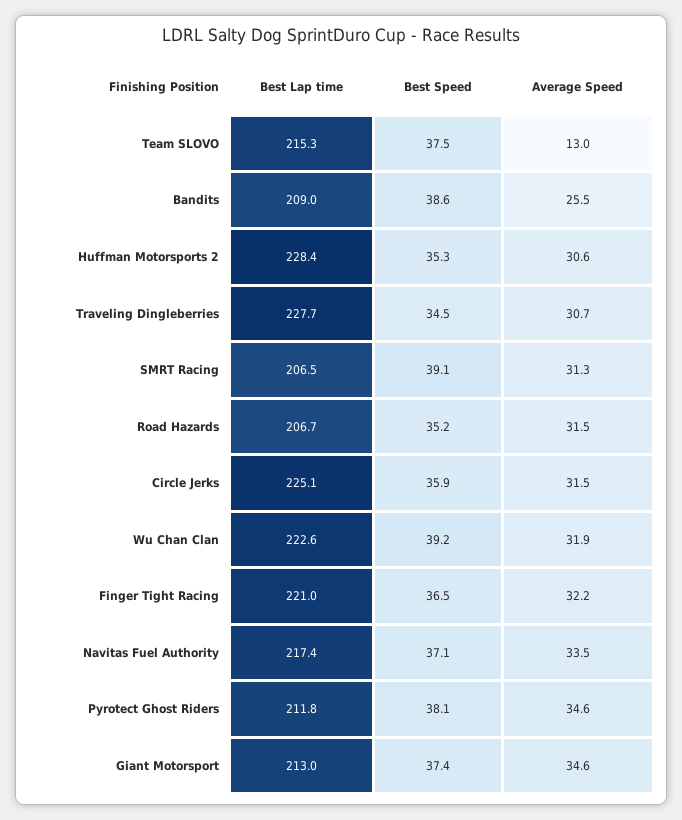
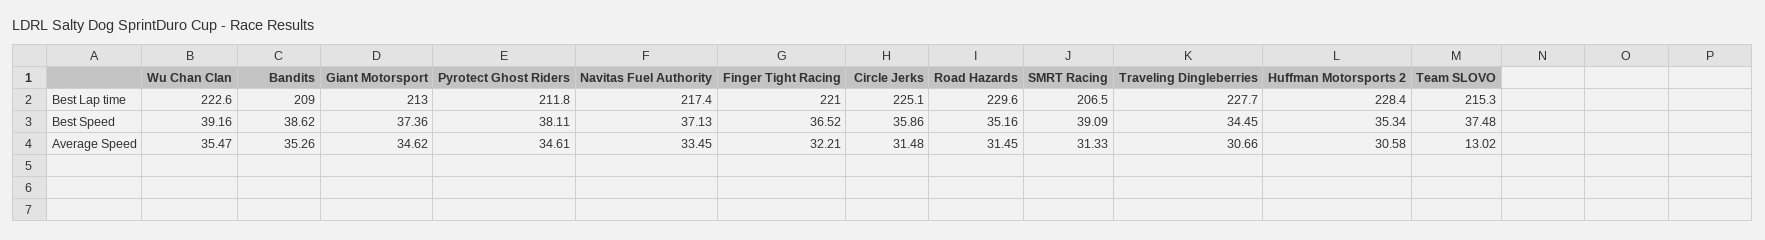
  {
    "Best Lap time": {
      "Team SLOVO": 215.3,
      "Bandits": 209,
      "Huffman Motorsports 2": 228.4,
      "Traveling Dingleberries": 227.7,
      "SMRT Racing": 206.5,
-     "Road Hazards": 206.7,
+     "Road Hazards": 229.6,
      "Circle Jerks": 225.1,
      "Wu Chan Clan": 222.6,
      "Finger Tight Racing": 221,
      "Navitas Fuel Authority": 217.4,
      "Pyrotect Ghost Riders": 211.8,
      "Giant Motorsport": 213
    },
    "Best Speed": {
      "Team SLOVO": 37.48,
      "Bandits": 38.62,
      "Huffman Motorsports 2": 35.34,
      "Traveling Dingleberries": 34.45,
      "SMRT Racing": 39.09,
      "Road Hazards": 35.16,
      "Circle Jerks": 35.86,
      "Wu Chan Clan": 39.16,
      "Finger Tight Racing": 36.52,
      "Navitas Fuel Authority": 37.13,
      "Pyrotect Ghost Riders": 38.11,
      "Giant Motorsport": 37.36
    },
    "Average Speed": {
      "Team SLOVO": 13.02,
-     "Bandits": 25.5,
+     "Bandits": 35.26,
      "Huffman Motorsports 2": 30.58,
      "Traveling Dingleberries": 30.66,
      "SMRT Racing": 31.33,
      "Road Hazards": 31.45,
      "Circle Jerks": 31.48,
-     "Wu Chan Clan": 31.9,
+     "Wu Chan Clan": 35.47,
      "Finger Tight Racing": 32.21,
      "Navitas Fuel Authority": 33.45,
      "Pyrotect Ghost Riders": 34.61,
      "Giant Motorsport": 34.62
    }
  }

